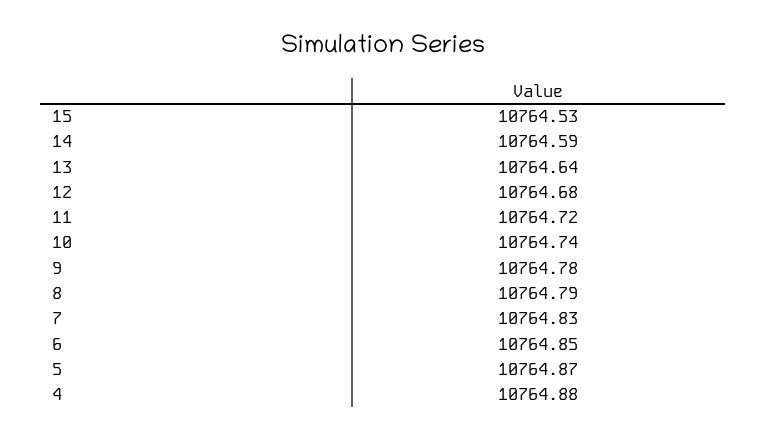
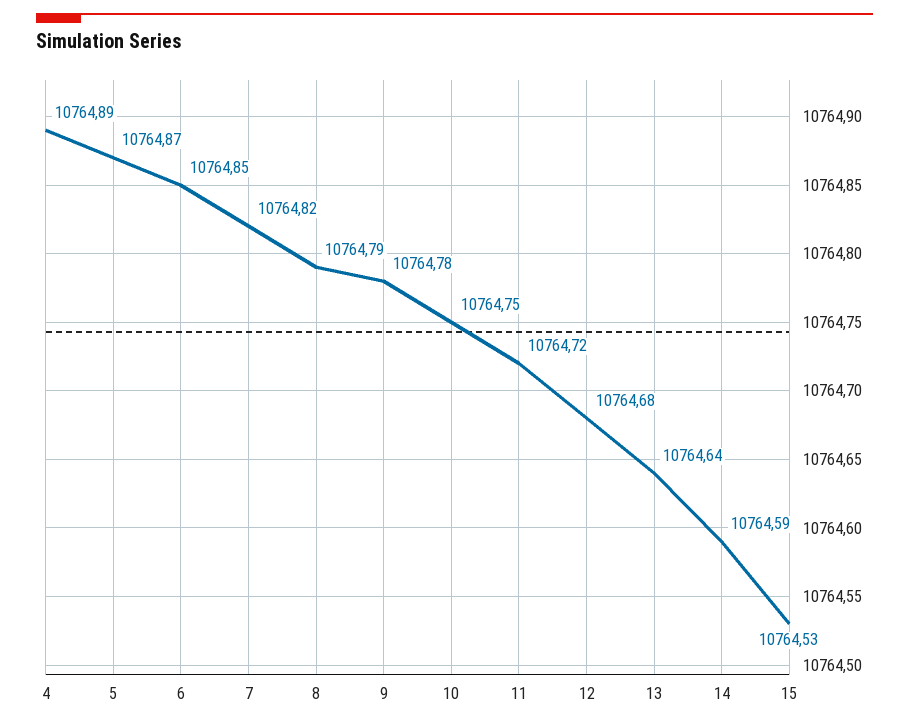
  {
    "15": 10764.53,
    "14": 10764.59,
    "13": 10764.64,
    "12": 10764.68,
    "11": 10764.72,
-   "10": 10764.74,
+   "10": 10764.75,
    "9": 10764.78,
    "8": 10764.79,
-   "7": 10764.83,
+   "7": 10764.82,
    "6": 10764.85,
    "5": 10764.87,
-   "4": 10764.88
+   "4": 10764.89
  }

